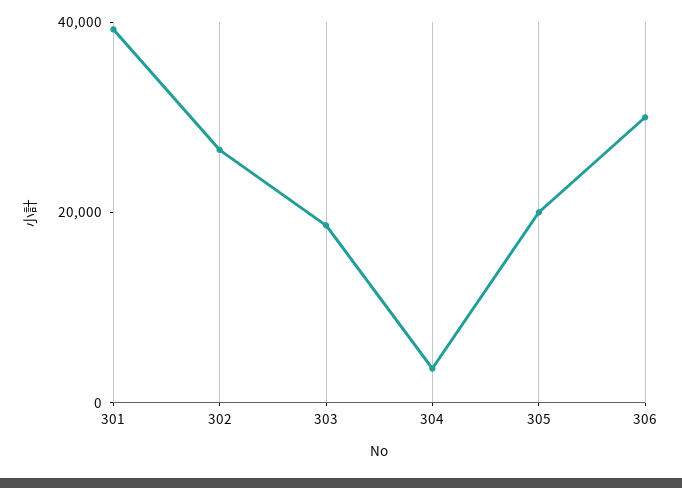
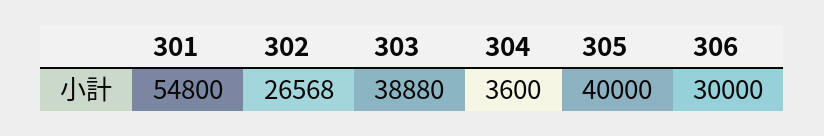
  {
-   "301": 40000,
+   "301": 54800,
    "302": 26568,
-   "303": 20000,
+   "303": 38880,
    "304": 3600,
-   "305": 20000,
+   "305": 40000,
    "306": 30000
  }

